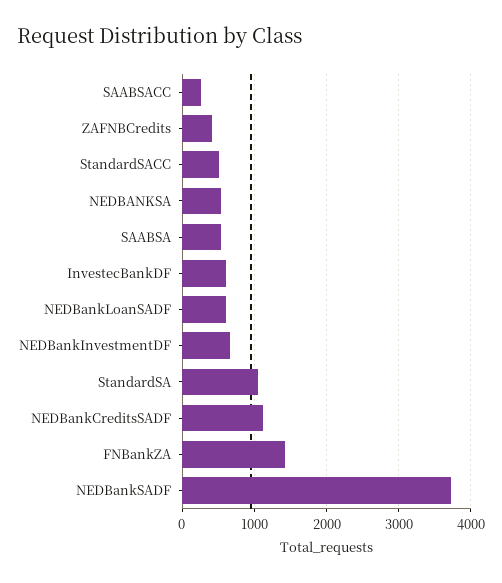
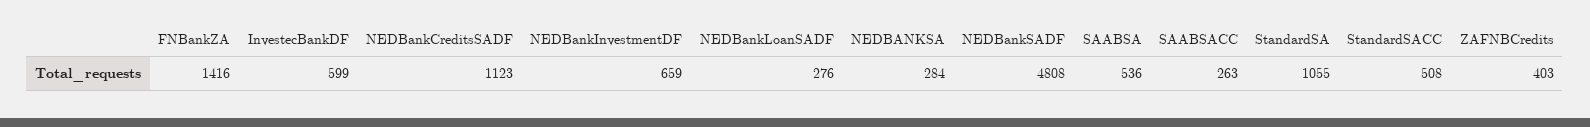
  {
    "SAABSACC": 263,
    "ZAFNBCredits": 403,
    "StandardSACC": 508,
-   "NEDBANKSA": 500,
+   "NEDBANKSA": 284,
    "SAABSA": 536,
    "InvestecBankDF": 599,
-   "NEDBankLoanSADF": 600,
+   "NEDBankLoanSADF": 276,
    "NEDBankInvestmentDF": 659,
    "StandardSA": 1055,
    "NEDBankCreditsSADF": 1123,
    "FNBankZA": 1416,
-   "NEDBankSADF": 3700
+   "NEDBankSADF": 4808
  }

